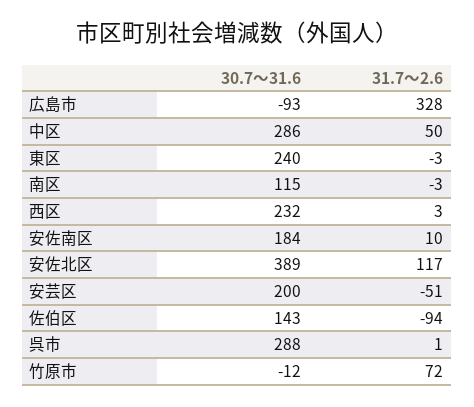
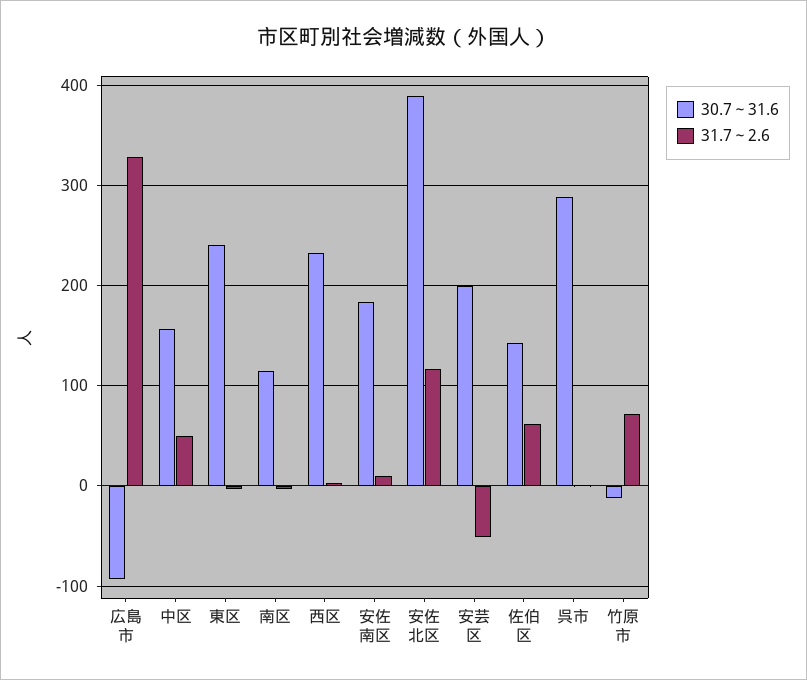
  {
    "30.7～31.6": {
      "広島市": -93,
-     "中区": 286,
+     "中区": 160,
      "東区": 240,
      "南区": 115,
      "西区": 232,
      "安佐南区": 184,
      "安佐北区": 389,
      "安芸区": 200,
      "佐伯区": 143,
      "呉市": 288,
      "竹原市": -12
    },
    "31.7～2.6": {
      "広島市": 328,
      "中区": 50,
      "東区": -3,
      "南区": -3,
      "西区": 3,
      "安佐南区": 10,
      "安佐北区": 117,
      "安芸区": -51,
-     "佐伯区": -94,
+     "佐伯区": 60,
      "呉市": 1,
      "竹原市": 72
    }
  }

